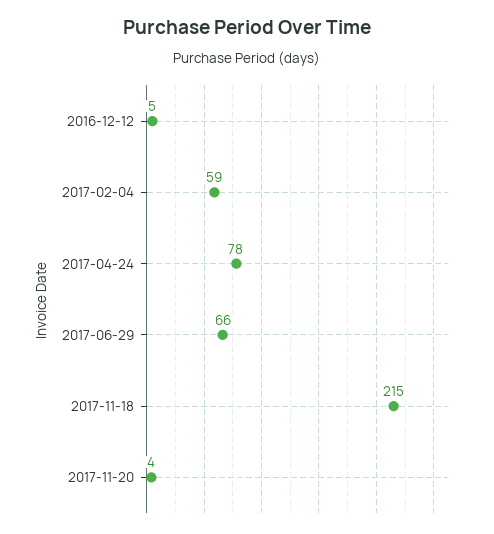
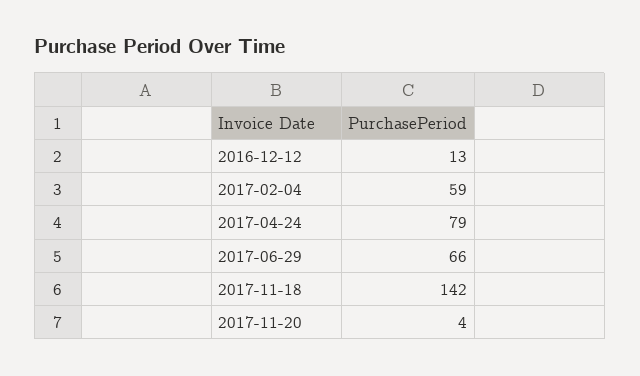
  {
-   "2016-12-12": 5,
+   "2016-12-12": 13,
    "2017-02-04": 59,
-   "2017-04-24": 78,
+   "2017-04-24": 79,
    "2017-06-29": 66,
-   "2017-11-18": 215,
+   "2017-11-18": 142,
    "2017-11-20": 4
  }

